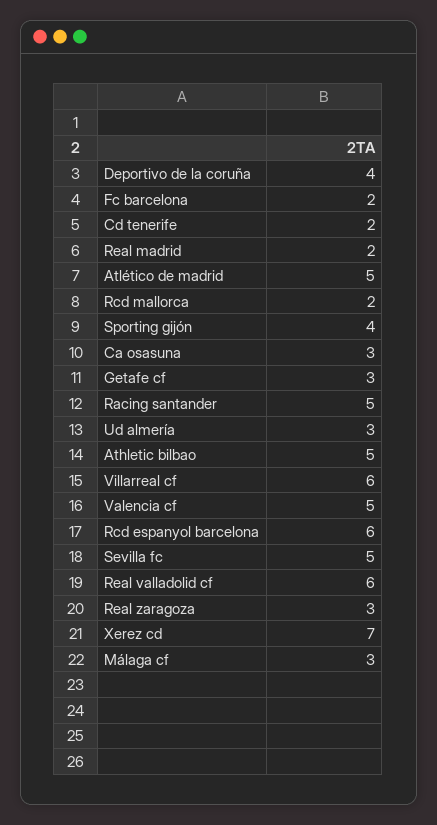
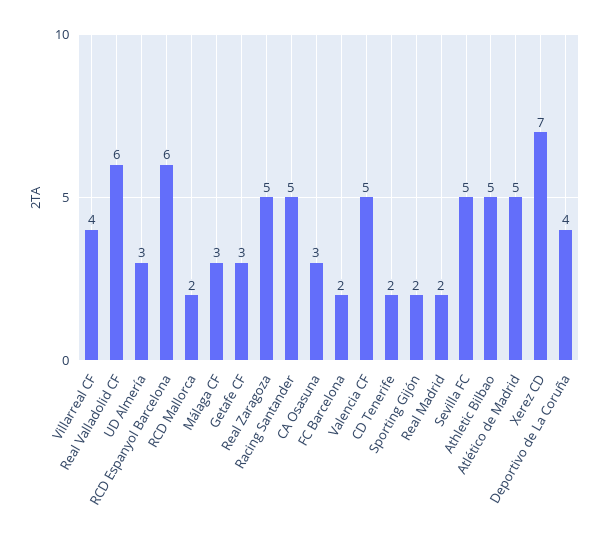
  {
    "Deportivo de la coruña": 4,
    "Fc barcelona": 2,
    "Cd tenerife": 2,
    "Real madrid": 2,
    "Atlético de madrid": 5,
    "Rcd mallorca": 2,
-   "Sporting gijón": 4,
+   "Sporting gijón": 2,
    "Ca osasuna": 3,
    "Getafe cf": 3,
    "Racing santander": 5,
    "Ud almería": 3,
    "Athletic bilbao": 5,
-   "Villarreal cf": 6,
+   "Villarreal cf": 4,
    "Valencia cf": 5,
    "Rcd espanyol barcelona": 6,
    "Sevilla fc": 5,
    "Real valladolid cf": 6,
-   "Real zaragoza": 3,
+   "Real zaragoza": 5,
    "Xerez cd": 7,
    "Málaga cf": 3
  }

